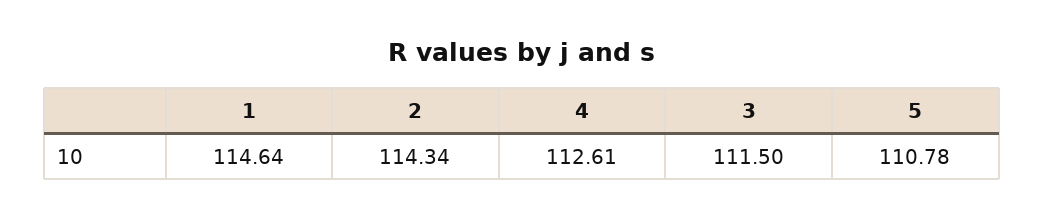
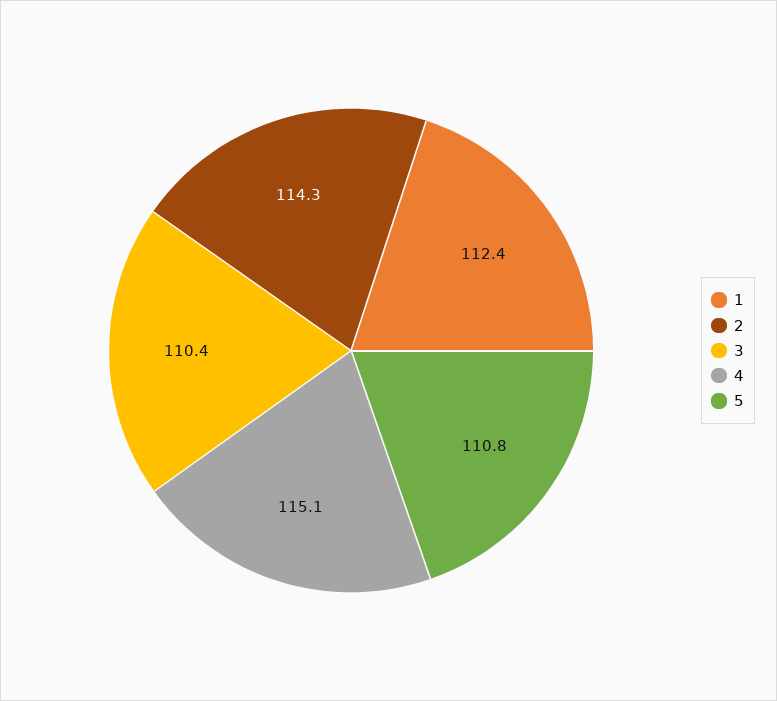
  {
-   "1": 114.64,
+   "1": 112.4,
    "2": 114.34,
-   "4": 112.61,
+   "4": 115.1,
-   "3": 111.5,
+   "3": 110.4,
    "5": 110.78
  }

